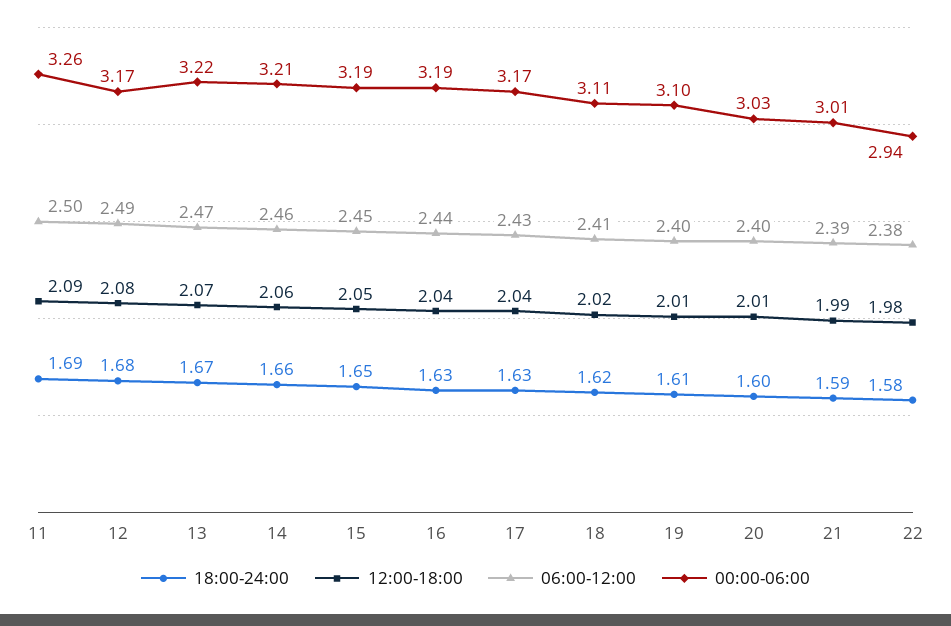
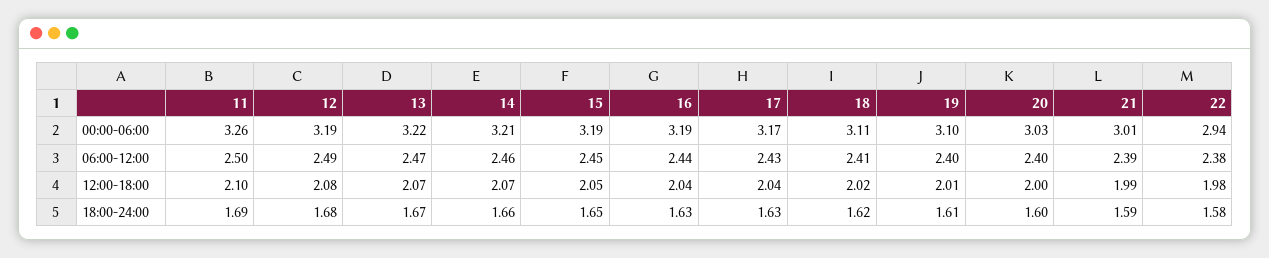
  {
    "18:00-24:00": {
      "11": 1.69,
      "12": 1.68,
      "13": 1.67,
      "14": 1.66,
      "15": 1.65,
      "16": 1.63,
      "17": 1.63,
      "18": 1.62,
      "19": 1.61,
      "20": 1.6,
      "21": 1.59,
      "22": 1.58
    },
    "12:00-18:00": {
-     "11": 2.09,
+     "11": 2.1,
      "12": 2.08,
      "13": 2.07,
-     "14": 2.06,
+     "14": 2.07,
      "15": 2.05,
      "16": 2.04,
      "17": 2.04,
      "18": 2.02,
      "19": 2.01,
-     "20": 2.01,
+     "20": 2,
      "21": 1.99,
      "22": 1.98
    },
    "06:00-12:00": {
      "11": 2.5,
      "12": 2.49,
      "13": 2.47,
      "14": 2.46,
      "15": 2.45,
      "16": 2.44,
      "17": 2.43,
      "18": 2.41,
      "19": 2.4,
      "20": 2.4,
      "21": 2.39,
      "22": 2.38
    },
    "00:00-06:00": {
      "11": 3.26,
-     "12": 3.17,
+     "12": 3.19,
      "13": 3.22,
      "14": 3.21,
      "15": 3.19,
      "16": 3.19,
      "17": 3.17,
      "18": 3.11,
      "19": 3.1,
      "20": 3.03,
      "21": 3.01,
      "22": 2.94
    }
  }

